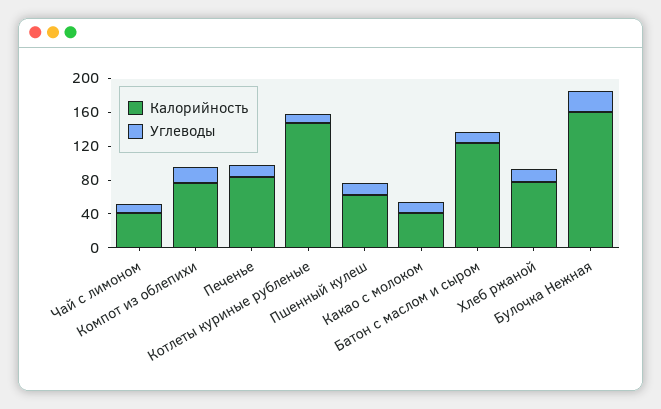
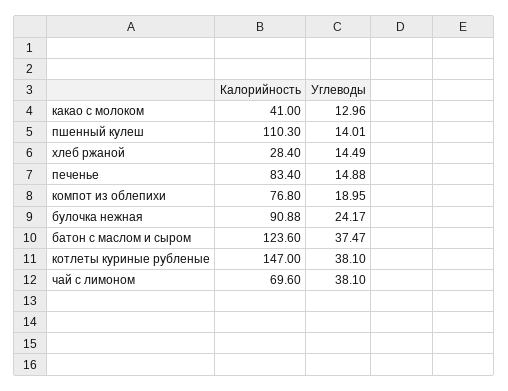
  {
    "Калорийность": {
-     "Чай с лимоном": 40,
+     "Чай с лимоном": 69.6,
      "Компот из облепихи": 76.8,
      "Печенье": 83.4,
      "Котлеты куриные рубленые": 147,
-     "Пшенный кулеш": 60,
+     "Пшенный кулеш": 110.3,
      "Какао с молоком": 41,
      "Батон с маслом и сыром": 123.6,
-     "Хлеб ржаной": 80,
+     "Хлеб ржаной": 28.4,
-     "Булочка Нежная": 160
+     "Булочка Нежная": 90.88
    },
    "Углеводы": {
-     "Чай с лимоном": 10,
+     "Чай с лимоном": 38.1,
      "Компот из облепихи": 18.95,
      "Печенье": 14.88,
-     "Котлеты куриные рубленые": 10,
+     "Котлеты куриные рубленые": 38.1,
      "Пшенный кулеш": 14.01,
      "Какао с молоком": 12.96,
-     "Батон с маслом и сыром": 10,
+     "Батон с маслом и сыром": 37.47,
      "Хлеб ржаной": 14.49,
      "Булочка Нежная": 24.17
    }
  }

